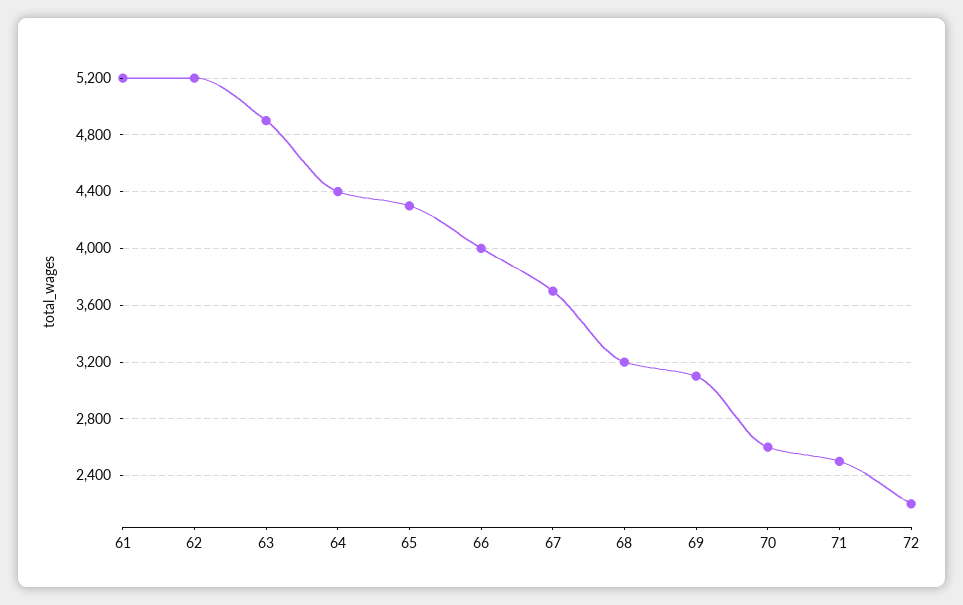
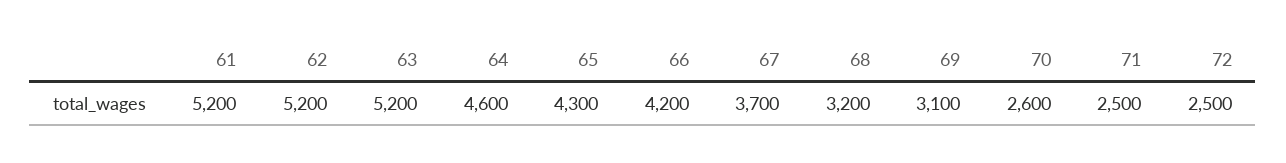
  {
    "61": 5200,
    "62": 5200,
-   "63": 4900,
+   "63": 5200,
-   "64": 4400,
+   "64": 4600,
    "65": 4300,
-   "66": 4000,
+   "66": 4200,
    "67": 3700,
    "68": 3200,
    "69": 3100,
    "70": 2600,
    "71": 2500,
-   "72": 2200
+   "72": 2500
  }

